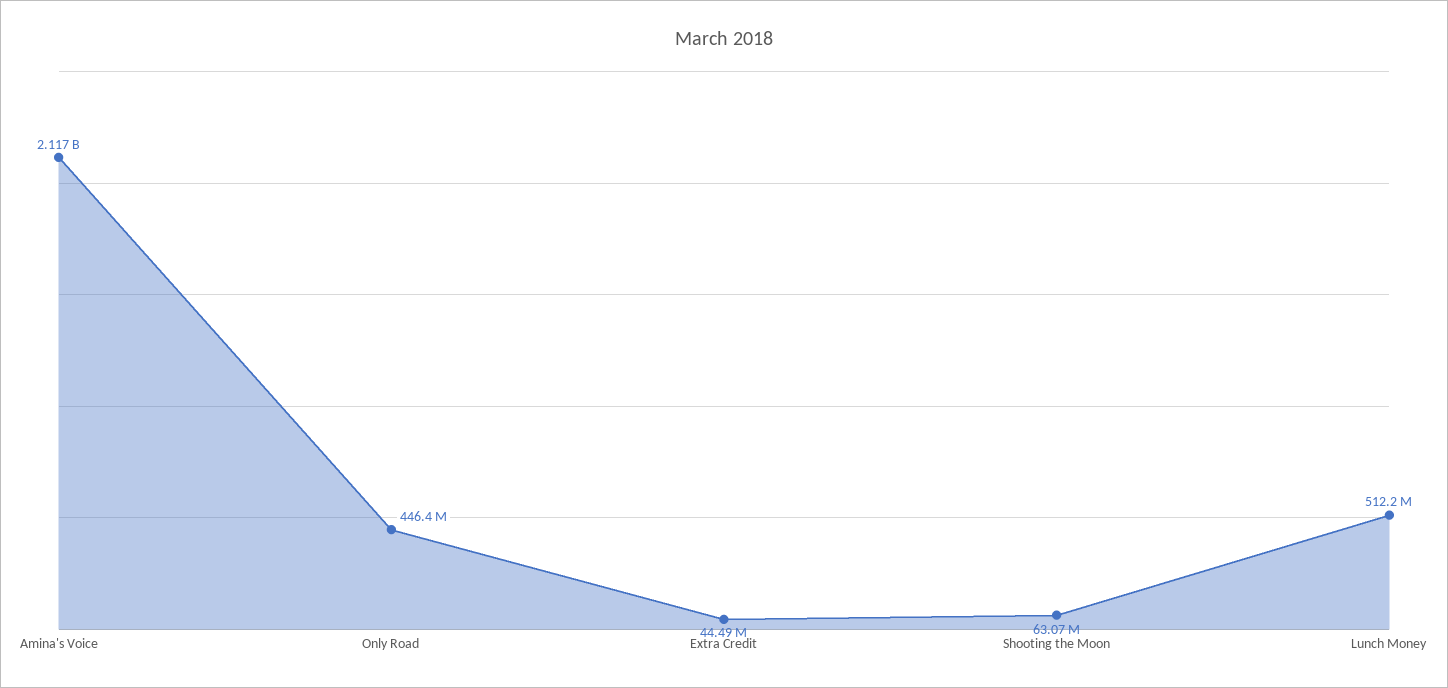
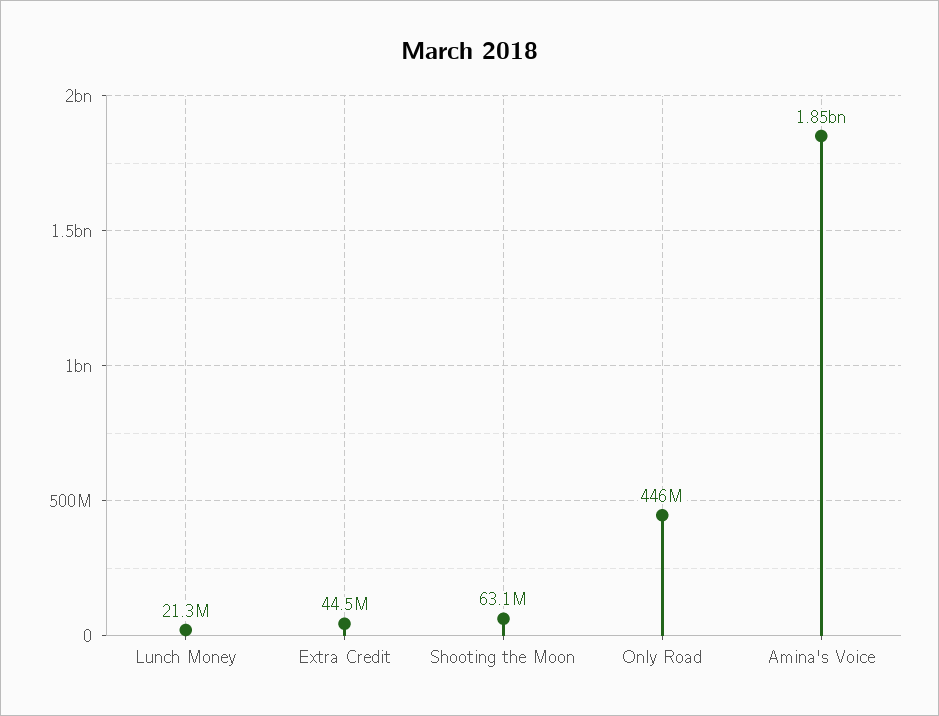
  {
-   "Amina's Voice": 2117000000,
+   "Amina's Voice": 1850000000,
    "Only Road": 446400000,
    "Extra Credit": 44490000,
    "Shooting the Moon": 63070000,
-   "Lunch Money": 512200000
+   "Lunch Money": 21300000
  }

